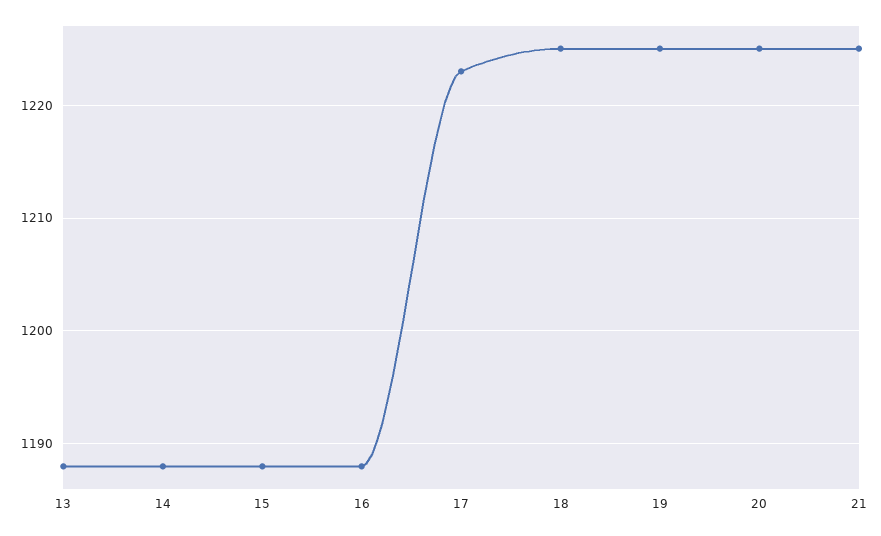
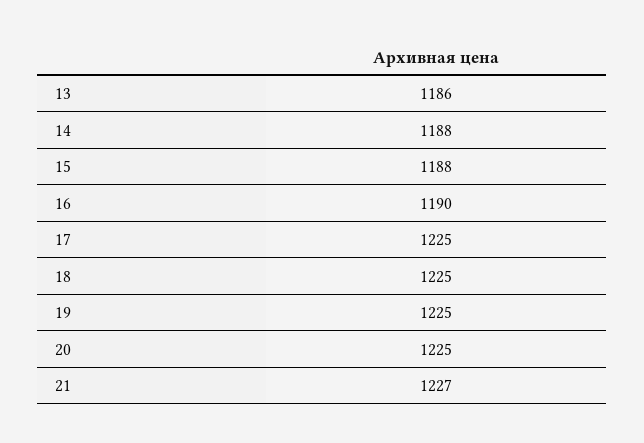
  {
-   "13": 1188,
+   "13": 1186,
    "14": 1188,
    "15": 1188,
-   "16": 1188,
+   "16": 1190,
-   "17": 1223,
+   "17": 1225,
    "18": 1225,
    "19": 1225,
    "20": 1225,
-   "21": 1225
+   "21": 1227
  }

